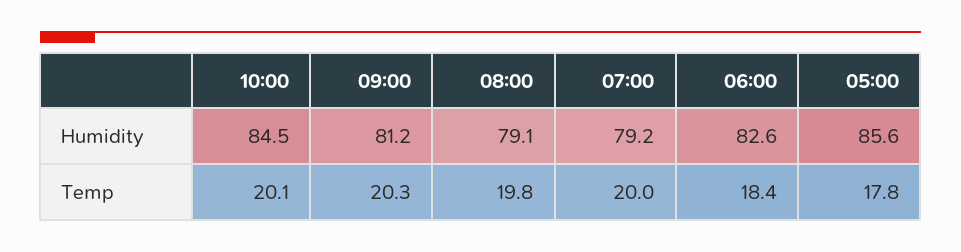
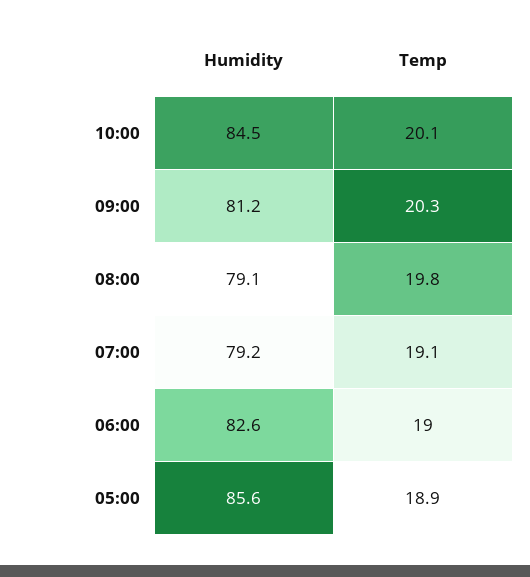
  {
    "10:00": {
      "Humidity": 84.5,
      "Temp": 20.1
    },
    "09:00": {
      "Humidity": 81.2,
      "Temp": 20.3
    },
    "08:00": {
      "Humidity": 79.1,
      "Temp": 19.8
    },
    "07:00": {
      "Humidity": 79.2,
-     "Temp": 20
+     "Temp": 19.1
    },
    "06:00": {
      "Humidity": 82.6,
-     "Temp": 18.4
+     "Temp": 19
    },
    "05:00": {
      "Humidity": 85.6,
-     "Temp": 17.8
+     "Temp": 18.9
    }
  }

